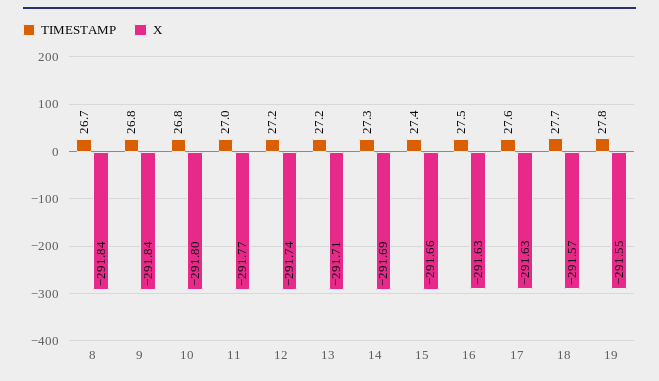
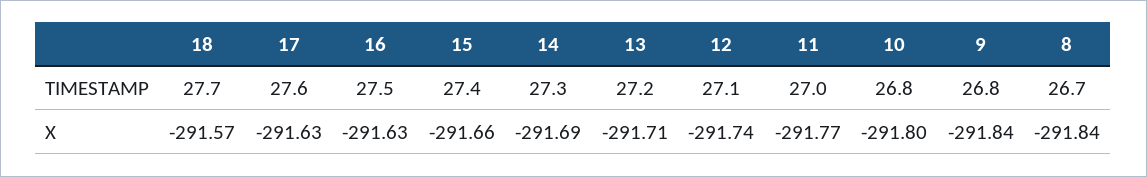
  {
    "TIMESTAMP": {
      "8": 26.7,
      "9": 26.8,
      "10": 26.8,
      "11": 27,
-     "12": 27.2,
+     "12": 27.1,
      "13": 27.2,
      "14": 27.3,
      "15": 27.4,
      "16": 27.5,
      "17": 27.6,
-     "18": 27.7,
+     "18": 27.7
-     "19": 27.8
    },
    "X": {
      "8": -291.84,
      "9": -291.84,
      "10": -291.8,
      "11": -291.77,
      "12": -291.74,
      "13": -291.71,
      "14": -291.69,
      "15": -291.66,
      "16": -291.63,
      "17": -291.63,
-     "18": -291.57,
+     "18": -291.57
-     "19": -291.55
    }
  }

